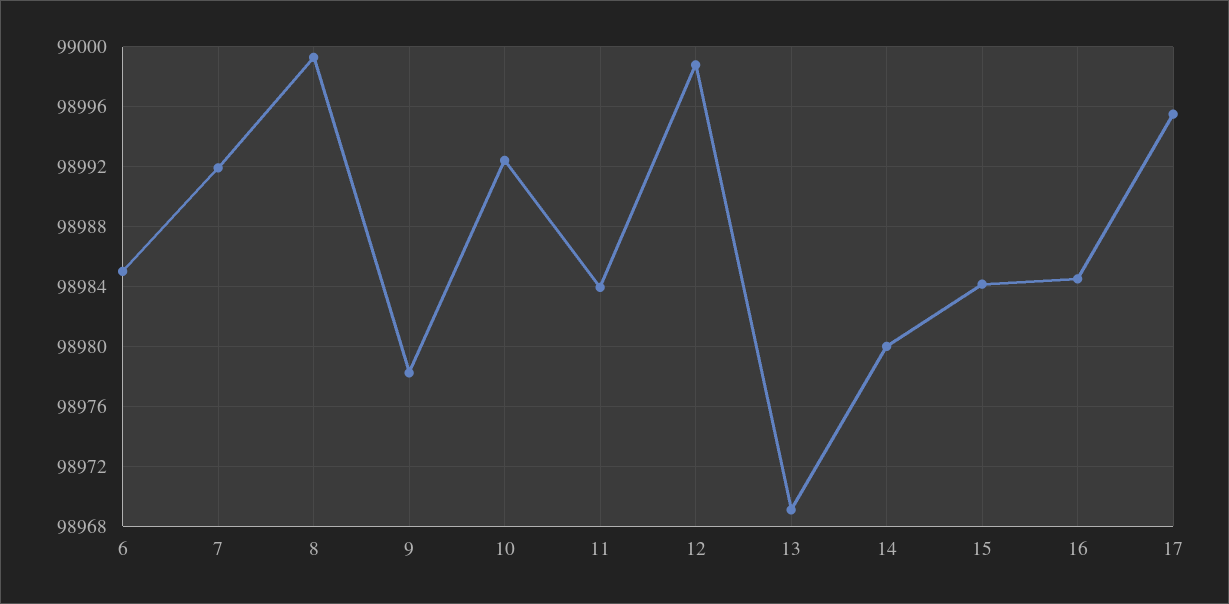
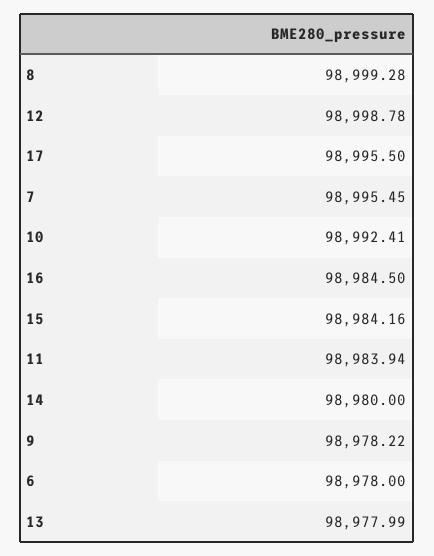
  {
-   "6": 98985,
+   "6": 98978,
-   "7": 98992,
+   "7": 98995.45,
    "8": 98999.28,
    "9": 98978.22,
    "10": 98992.41,
    "11": 98983.94,
    "12": 98998.78,
-   "13": 98969,
+   "13": 98977.99,
    "14": 98980,
    "15": 98984.16,
    "16": 98984.5,
    "17": 98995.5
  }

